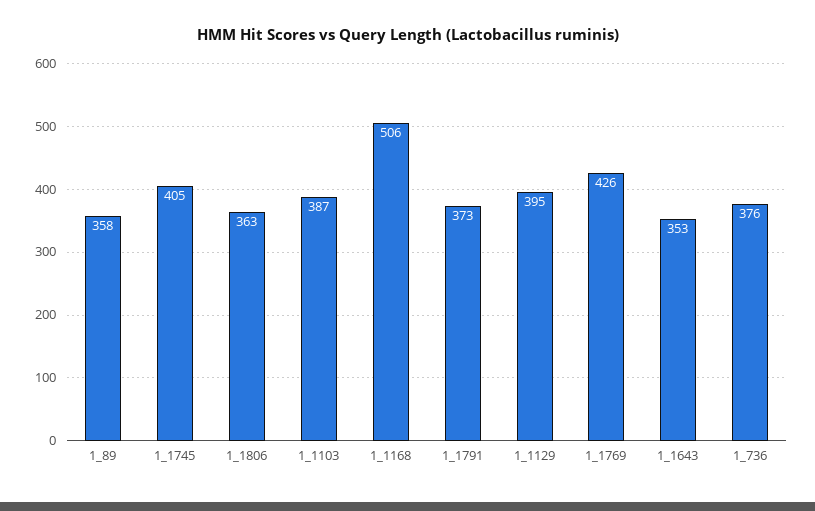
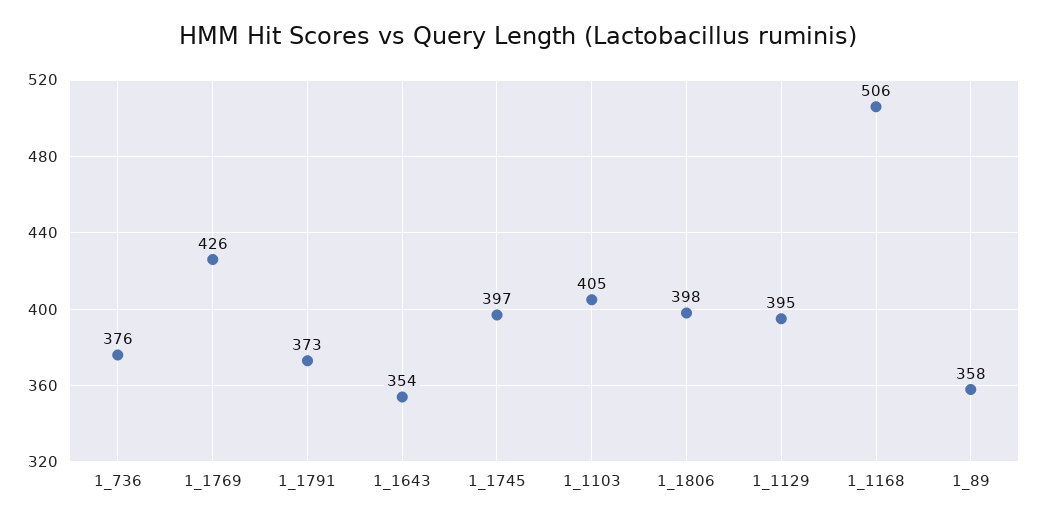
  {
    "1_89": 358,
-   "1_1745": 405,
+   "1_1745": 397,
-   "1_1806": 363,
+   "1_1806": 398,
-   "1_1103": 387,
+   "1_1103": 405,
    "1_1168": 506,
    "1_1791": 373,
    "1_1129": 395,
    "1_1769": 426,
-   "1_1643": 353,
+   "1_1643": 354,
    "1_736": 376
  }

